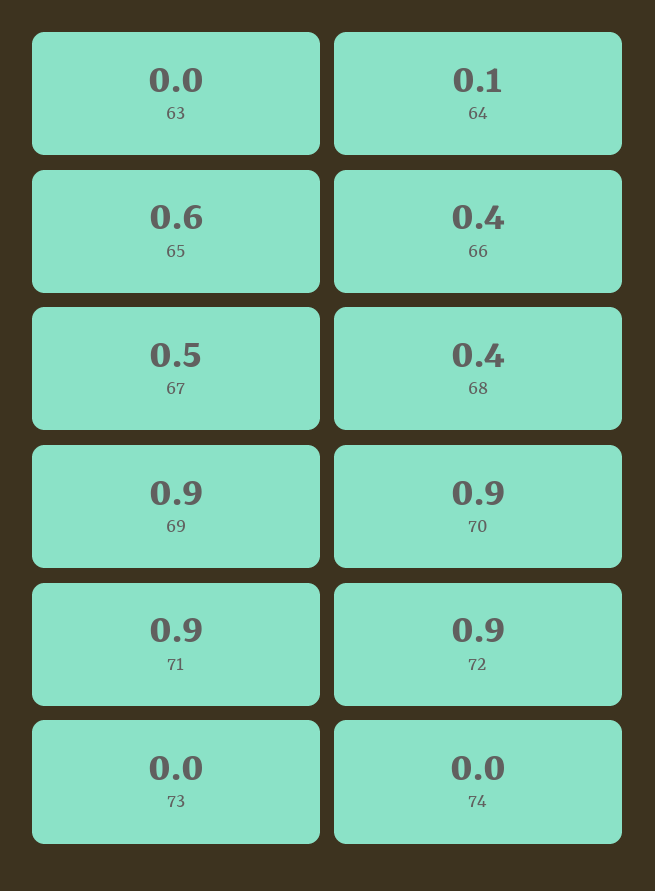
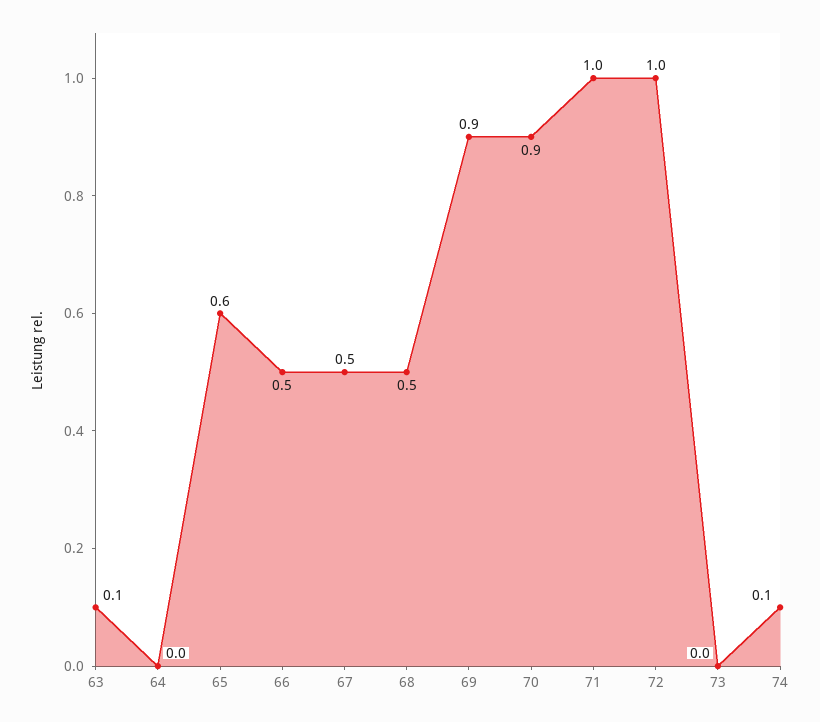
  {
-   "63": 0,
+   "63": 0.1,
-   "64": 0.1,
+   "64": 0,
    "65": 0.6,
-   "66": 0.4,
+   "66": 0.5,
    "67": 0.5,
-   "68": 0.4,
+   "68": 0.5,
    "69": 0.9,
    "70": 0.9,
-   "71": 0.9,
+   "71": 1,
-   "72": 0.9,
+   "72": 1,
    "73": 0,
-   "74": 0
+   "74": 0.1
  }

